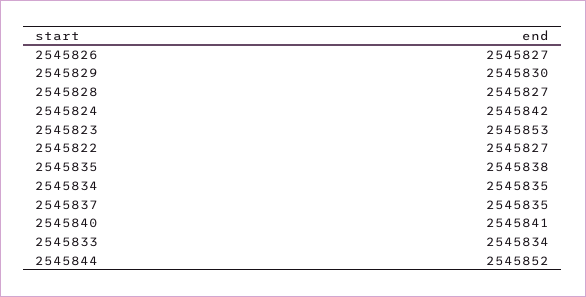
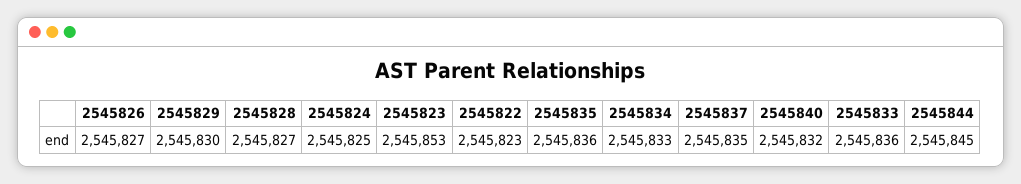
  {
    "2545826": 2545827,
    "2545829": 2545830,
    "2545828": 2545827,
-   "2545824": 2545842,
+   "2545824": 2545825,
    "2545823": 2545853,
-   "2545822": 2545827,
+   "2545822": 2545823,
-   "2545835": 2545838,
+   "2545835": 2545836,
-   "2545834": 2545835,
+   "2545834": 2545833,
    "2545837": 2545835,
-   "2545840": 2545841,
+   "2545840": 2545832,
-   "2545833": 2545834,
+   "2545833": 2545836,
-   "2545844": 2545852
+   "2545844": 2545845
  }

